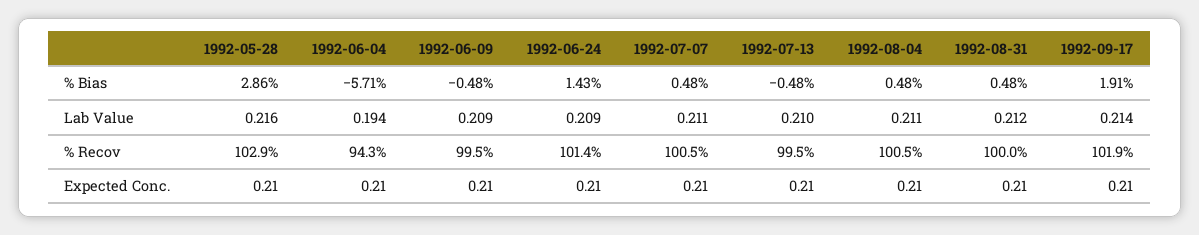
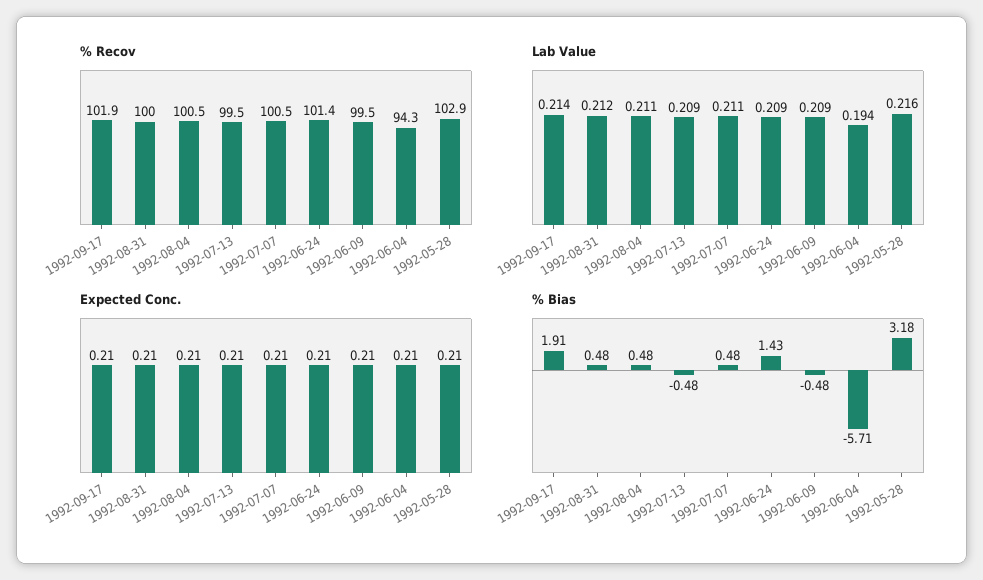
  {
    "% Bias": {
-     "1992-05-28": 2.86,
+     "1992-05-28": 3.18,
      "1992-06-04": -5.71,
      "1992-06-09": -0.48,
      "1992-06-24": 1.43,
      "1992-07-07": 0.48,
      "1992-07-13": -0.48,
      "1992-08-04": 0.48,
      "1992-08-31": 0.48,
      "1992-09-17": 1.91
    },
    "Lab Value": {
      "1992-05-28": 0.216,
      "1992-06-04": 0.194,
      "1992-06-09": 0.209,
      "1992-06-24": 0.209,
      "1992-07-07": 0.211,
-     "1992-07-13": 0.21,
+     "1992-07-13": 0.209,
      "1992-08-04": 0.211,
      "1992-08-31": 0.212,
      "1992-09-17": 0.214
    },
    "% Recov": {
      "1992-05-28": 102.9,
      "1992-06-04": 94.3,
      "1992-06-09": 99.5,
      "1992-06-24": 101.4,
      "1992-07-07": 100.5,
      "1992-07-13": 99.5,
      "1992-08-04": 100.5,
      "1992-08-31": 100,
      "1992-09-17": 101.9
    },
    "Expected Conc.": {
      "1992-05-28": 0.21,
      "1992-06-04": 0.21,
      "1992-06-09": 0.21,
      "1992-06-24": 0.21,
      "1992-07-07": 0.21,
      "1992-07-13": 0.21,
      "1992-08-04": 0.21,
      "1992-08-31": 0.21,
      "1992-09-17": 0.21
    }
  }

